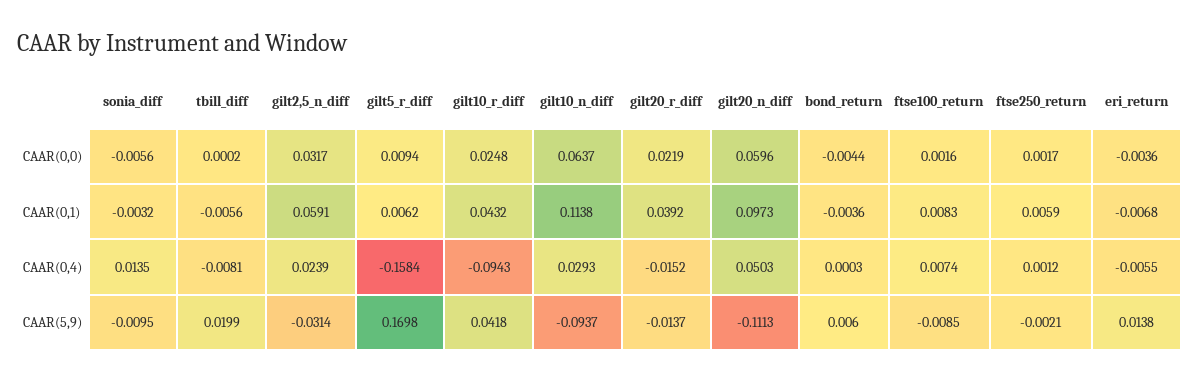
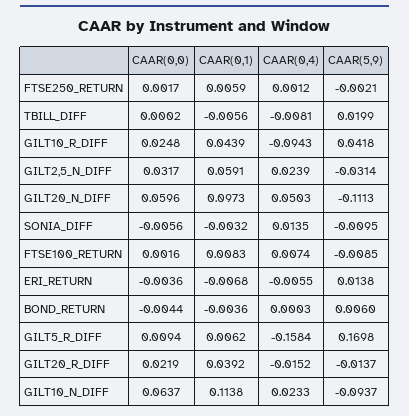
  {
    "sonia_diff": {
      "CAAR(0,0)": -0.0056,
      "CAAR(0,1)": -0.0032,
      "CAAR(0,4)": 0.0135,
      "CAAR(5,9)": -0.0095
    },
    "tbill_diff": {
      "CAAR(0,0)": 0.0002,
      "CAAR(0,1)": -0.0056,
      "CAAR(0,4)": -0.0081,
      "CAAR(5,9)": 0.0199
    },
    "gilt2,5_n_diff": {
      "CAAR(0,0)": 0.0317,
      "CAAR(0,1)": 0.0591,
      "CAAR(0,4)": 0.0239,
      "CAAR(5,9)": -0.0314
    },
    "gilt5_r_diff": {
      "CAAR(0,0)": 0.0094,
      "CAAR(0,1)": 0.0062,
      "CAAR(0,4)": -0.1584,
      "CAAR(5,9)": 0.1698
    },
    "gilt10_r_diff": {
      "CAAR(0,0)": 0.0248,
-     "CAAR(0,1)": 0.0432,
+     "CAAR(0,1)": 0.0439,
      "CAAR(0,4)": -0.0943,
      "CAAR(5,9)": 0.0418
    },
    "gilt10_n_diff": {
      "CAAR(0,0)": 0.0637,
      "CAAR(0,1)": 0.1138,
-     "CAAR(0,4)": 0.0293,
+     "CAAR(0,4)": 0.0233,
      "CAAR(5,9)": -0.0937
    },
    "gilt20_r_diff": {
      "CAAR(0,0)": 0.0219,
      "CAAR(0,1)": 0.0392,
      "CAAR(0,4)": -0.0152,
      "CAAR(5,9)": -0.0137
    },
    "gilt20_n_diff": {
      "CAAR(0,0)": 0.0596,
      "CAAR(0,1)": 0.0973,
      "CAAR(0,4)": 0.0503,
      "CAAR(5,9)": -0.1113
    },
    "bond_return": {
      "CAAR(0,0)": -0.0044,
      "CAAR(0,1)": -0.0036,
      "CAAR(0,4)": 0.0003,
      "CAAR(5,9)": 0.006
    },
    "ftse100_return": {
      "CAAR(0,0)": 0.0016,
      "CAAR(0,1)": 0.0083,
      "CAAR(0,4)": 0.0074,
      "CAAR(5,9)": -0.0085
    },
    "ftse250_return": {
      "CAAR(0,0)": 0.0017,
      "CAAR(0,1)": 0.0059,
      "CAAR(0,4)": 0.0012,
      "CAAR(5,9)": -0.0021
    },
    "eri_return": {
      "CAAR(0,0)": -0.0036,
      "CAAR(0,1)": -0.0068,
      "CAAR(0,4)": -0.0055,
      "CAAR(5,9)": 0.0138
    }
  }

